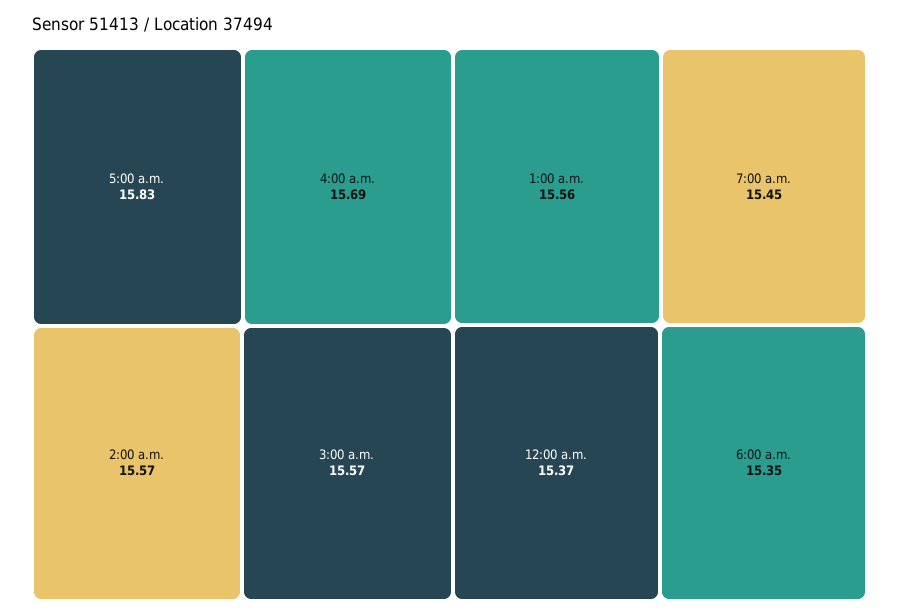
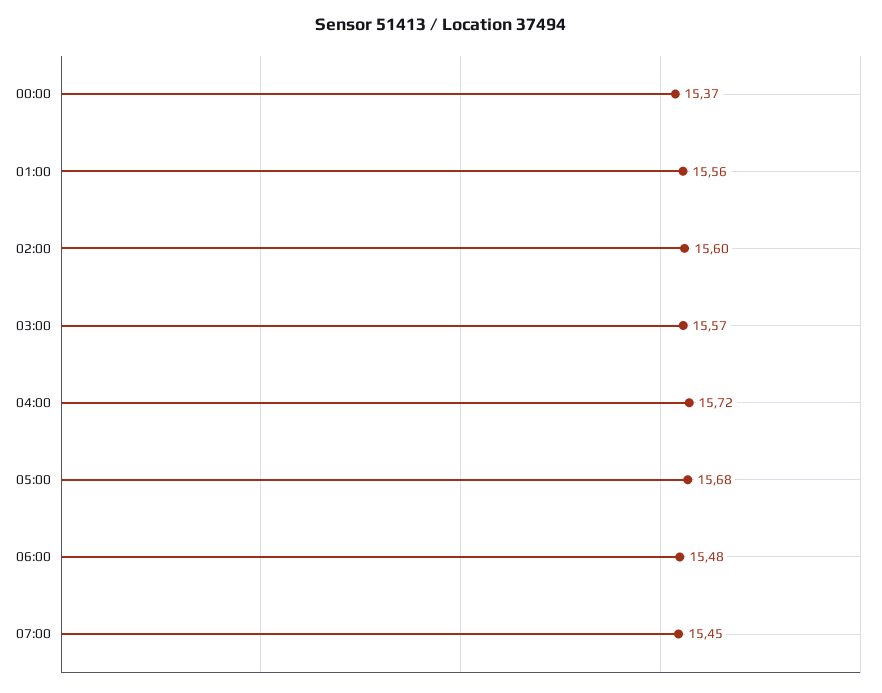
  {
-   "5:00 a.m.": 15.83,
+   "5:00 a.m.": 15.68,
-   "4:00 a.m.": 15.69,
+   "4:00 a.m.": 15.72,
-   "2:00 a.m.": 15.57,
+   "2:00 a.m.": 15.6,
    "3:00 a.m.": 15.57,
    "1:00 a.m.": 15.56,
    "7:00 a.m.": 15.45,
    "12:00 a.m.": 15.37,
-   "6:00 a.m.": 15.35
+   "6:00 a.m.": 15.48
  }

